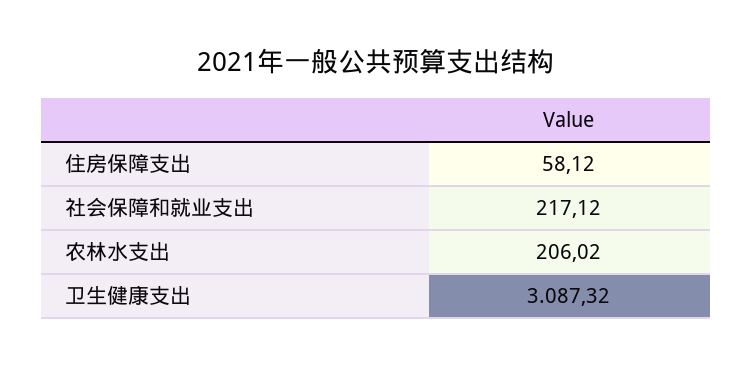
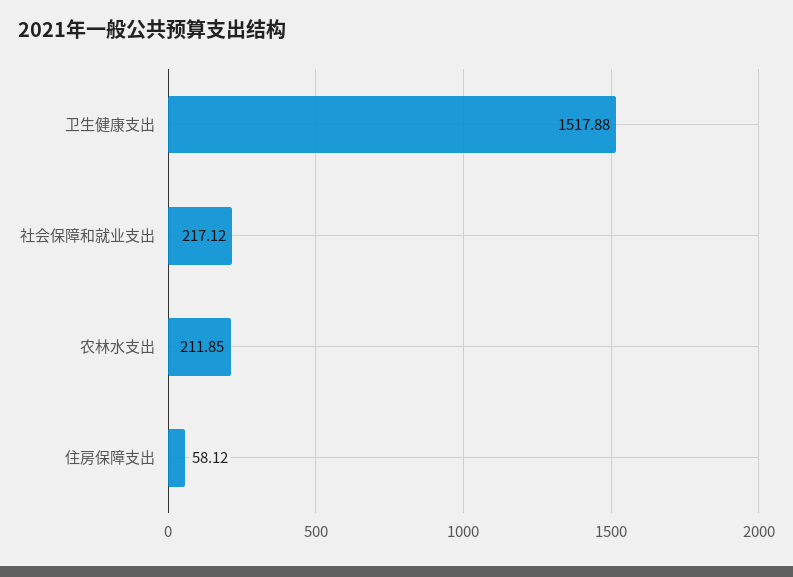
  {
    "住房保障支出": 58.12,
    "社会保障和就业支出": 217.12,
-   "农林水支出": 206.02,
+   "农林水支出": 211.85,
-   "卫生健康支出": 3087.32
+   "卫生健康支出": 1517.88
  }

